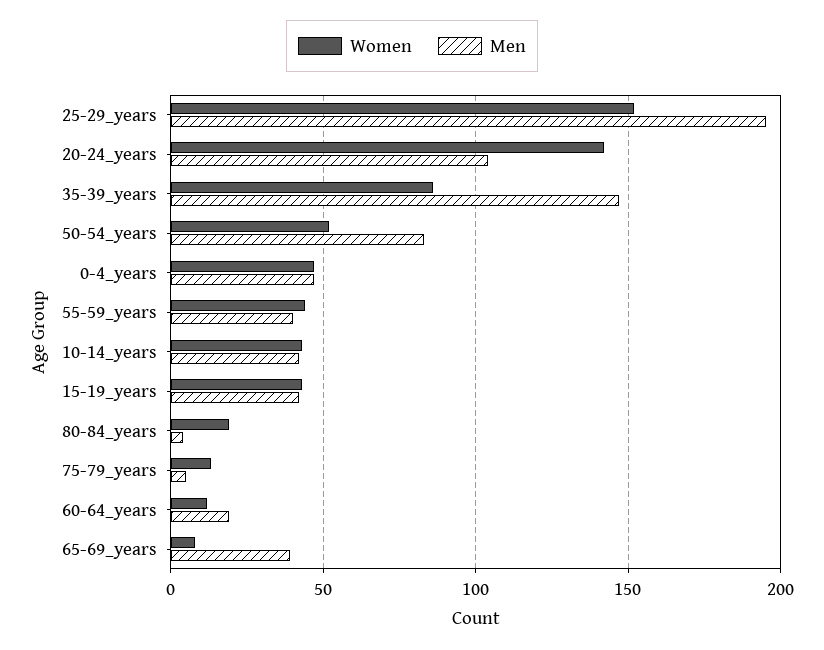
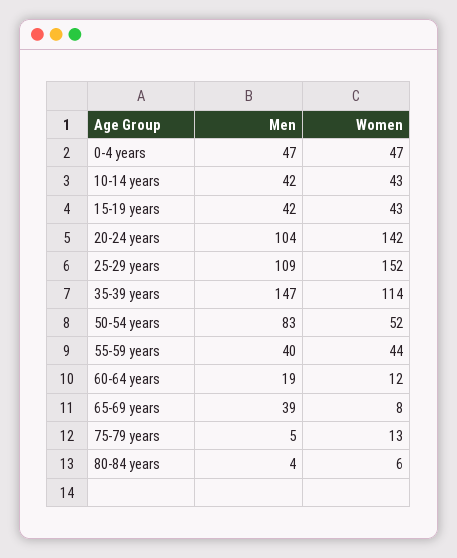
  {
    "Women": {
      "25-29_years": 152,
      "20-24_years": 142,
-     "35-39_years": 85,
+     "35-39_years": 114,
      "50-54_years": 52,
      "0-4_years": 47,
      "55-59_years": 44,
      "10-14_years": 43,
      "15-19_years": 43,
-     "80-84_years": 20,
+     "80-84_years": 6,
      "75-79_years": 13,
      "60-64_years": 12,
      "65-69_years": 8
    },
    "Men": {
-     "25-29_years": 195,
+     "25-29_years": 109,
      "20-24_years": 104,
      "35-39_years": 147,
      "50-54_years": 83,
      "0-4_years": 47,
      "55-59_years": 40,
      "10-14_years": 42,
      "15-19_years": 42,
      "80-84_years": 4,
      "75-79_years": 5,
      "60-64_years": 19,
      "65-69_years": 39
    }
  }

